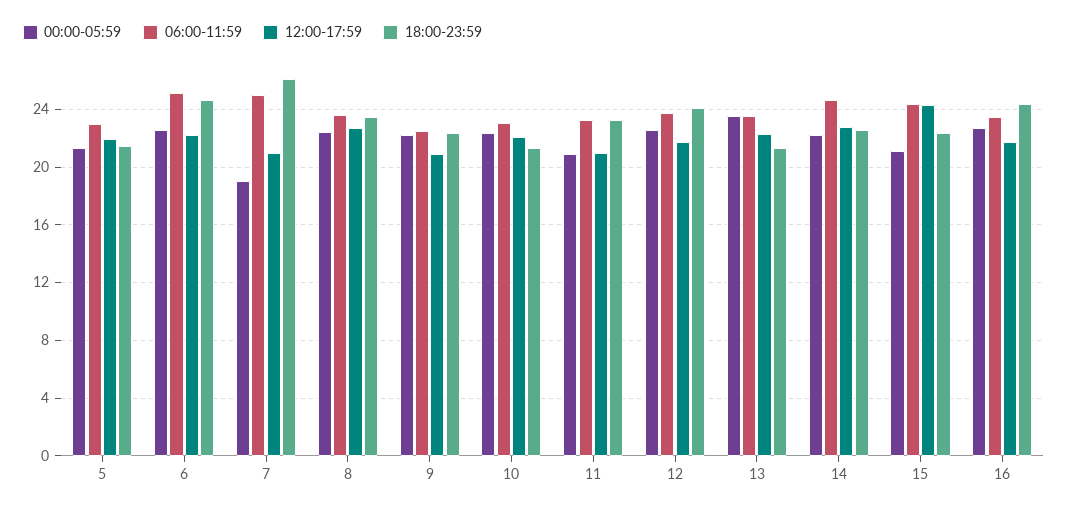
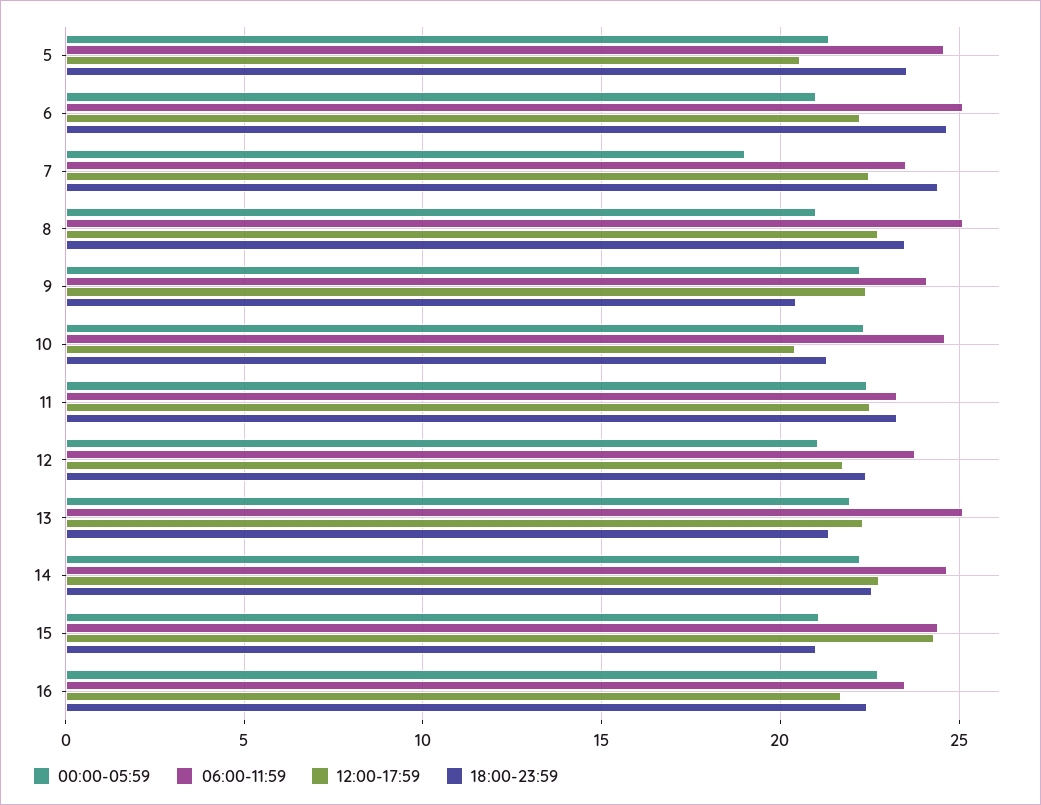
  {
    "00:00-05:59": {
      "5": 21.5,
-     "6": 22.5,
+     "6": 21,
      "7": 19,
-     "8": 22.5,
+     "8": 21,
      "9": 22,
      "10": 22.5,
-     "11": 21,
+     "11": 22.5,
-     "12": 22.5,
+     "12": 21,
-     "13": 23.5,
+     "13": 22,
      "14": 22,
      "15": 21,
      "16": 22.5
    },
    "06:00-11:59": {
-     "5": 23,
+     "5": 24.5,
      "6": 25,
-     "7": 25,
+     "7": 23.5,
-     "8": 23.5,
+     "8": 25,
-     "9": 22.5,
+     "9": 24,
-     "10": 23,
+     "10": 24.5,
      "11": 23.5,
      "12": 24,
-     "13": 23.5,
+     "13": 25,
      "14": 24.5,
      "15": 24.5,
      "16": 23.5
    },
    "12:00-17:59": {
-     "5": 22,
+     "5": 20.5,
      "6": 22,
-     "7": 21,
+     "7": 22.5,
      "8": 22.5,
-     "9": 21,
+     "9": 22.5,
-     "10": 22,
+     "10": 20.5,
-     "11": 21,
+     "11": 22.5,
      "12": 22,
      "13": 22.5,
      "14": 23,
      "15": 24.5,
      "16": 21.5
    },
    "18:00-23:59": {
-     "5": 21.5,
+     "5": 23.5,
      "6": 24.5,
-     "7": 26,
+     "7": 24.5,
      "8": 23.5,
-     "9": 22.5,
+     "9": 20.5,
      "10": 21.5,
      "11": 23.5,
-     "12": 24,
+     "12": 22.5,
      "13": 21.5,
      "14": 22.5,
-     "15": 22.5,
+     "15": 21,
-     "16": 24.5
+     "16": 22.5
    }
  }

